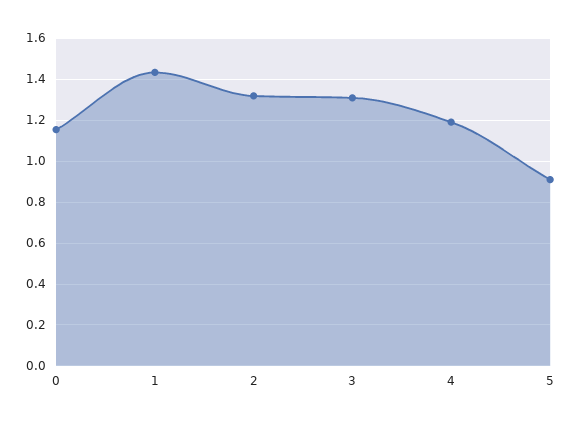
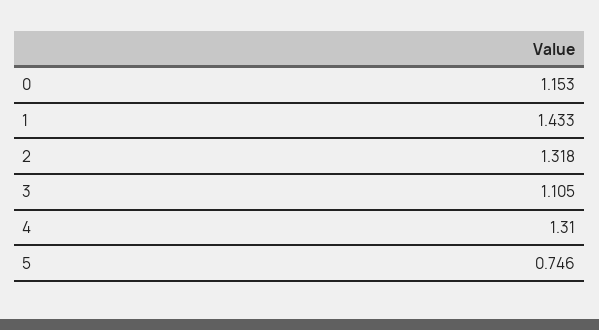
  {
    "0": 1.153,
    "1": 1.433,
    "2": 1.318,
-   "3": 1.3,
+   "3": 1.105,
-   "4": 1.2,
+   "4": 1.31,
-   "5": 0.9
+   "5": 0.746
  }

